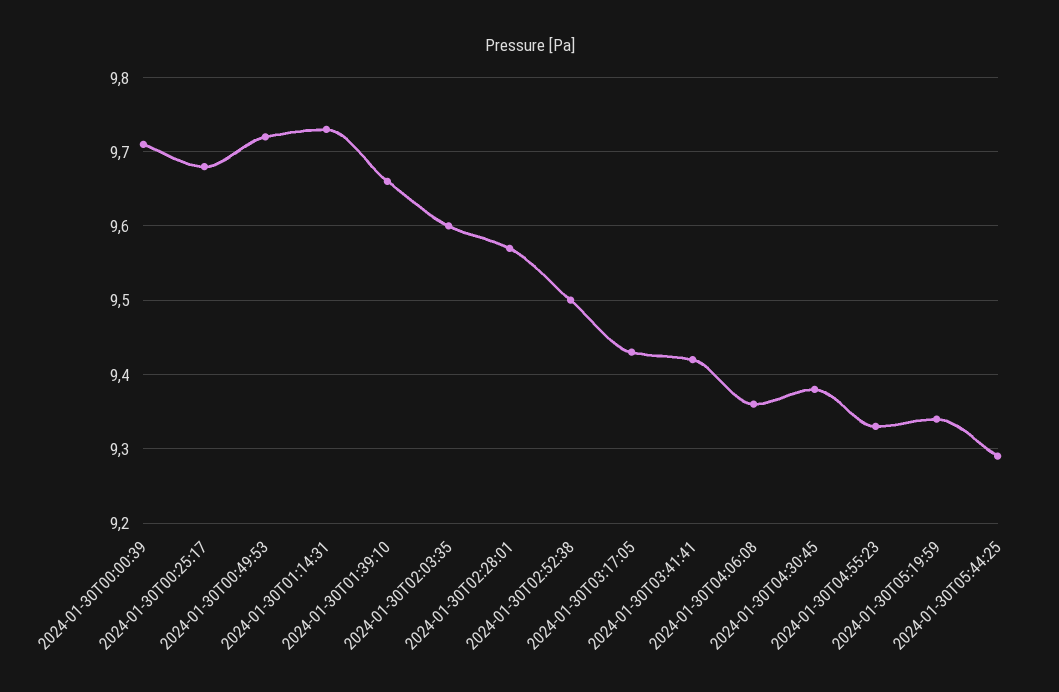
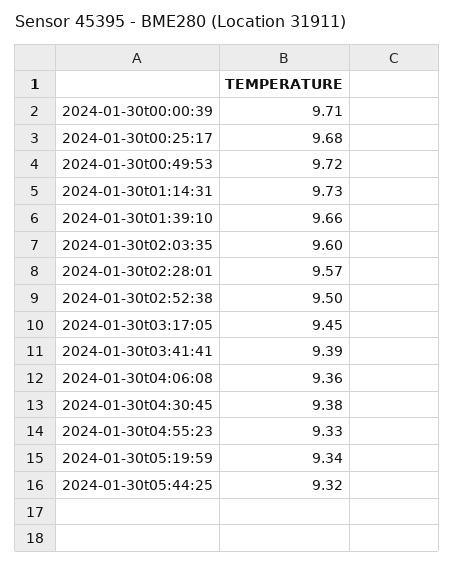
  {
    "2024-01-30T00:00:39": 9.71,
    "2024-01-30T00:25:17": 9.68,
    "2024-01-30T00:49:53": 9.72,
    "2024-01-30T01:14:31": 9.73,
    "2024-01-30T01:39:10": 9.66,
    "2024-01-30T02:03:35": 9.6,
    "2024-01-30T02:28:01": 9.57,
    "2024-01-30T02:52:38": 9.5,
-   "2024-01-30T03:17:05": 9.43,
+   "2024-01-30T03:17:05": 9.45,
-   "2024-01-30T03:41:41": 9.42,
+   "2024-01-30T03:41:41": 9.39,
    "2024-01-30T04:06:08": 9.36,
    "2024-01-30T04:30:45": 9.38,
    "2024-01-30T04:55:23": 9.33,
    "2024-01-30T05:19:59": 9.34,
-   "2024-01-30T05:44:25": 9.29
+   "2024-01-30T05:44:25": 9.32
  }

